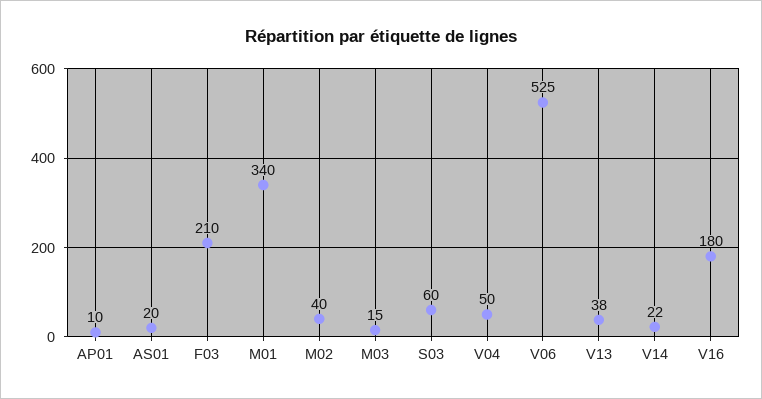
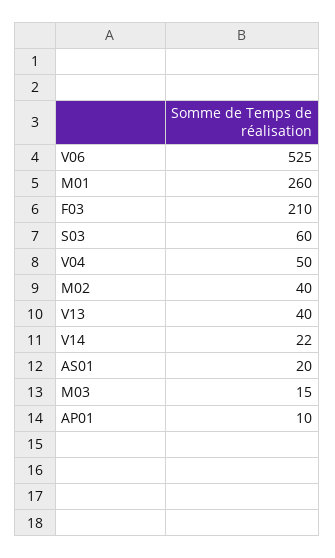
  {
    "AP01": 10,
    "AS01": 20,
    "F03": 210,
-   "M01": 340,
+   "M01": 260,
    "M02": 40,
    "M03": 15,
    "S03": 60,
    "V04": 50,
    "V06": 525,
-   "V13": 38,
+   "V13": 40,
-   "V14": 22,
+   "V14": 22
-   "V16": 180
  }

